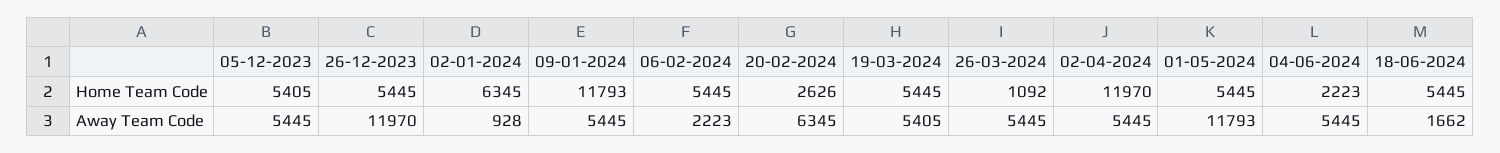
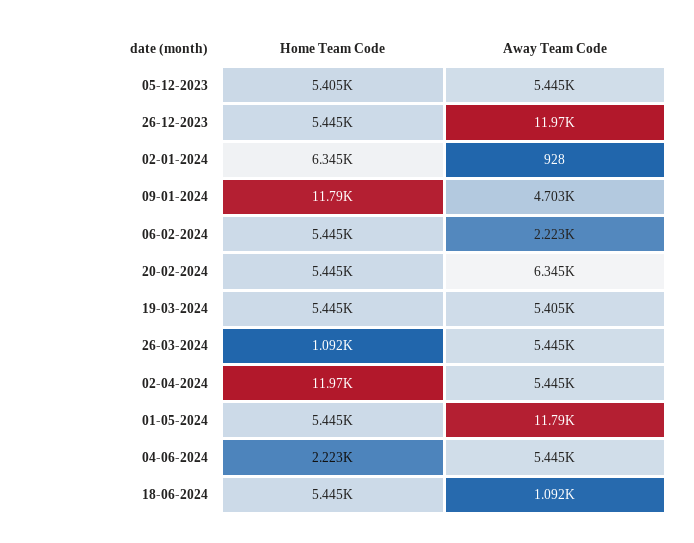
  {
    "05-12-2023": {
      "Home Team Code": 5405,
      "Away Team Code": 5445
    },
    "26-12-2023": {
      "Home Team Code": 5445,
      "Away Team Code": 11970
    },
    "02-01-2024": {
      "Home Team Code": 6345,
      "Away Team Code": 928
    },
    "09-01-2024": {
      "Home Team Code": 11793,
-     "Away Team Code": 5445
+     "Away Team Code": 4703
    },
    "06-02-2024": {
      "Home Team Code": 5445,
      "Away Team Code": 2223
    },
    "20-02-2024": {
-     "Home Team Code": 2626,
+     "Home Team Code": 5445,
      "Away Team Code": 6345
    },
    "19-03-2024": {
      "Home Team Code": 5445,
      "Away Team Code": 5405
    },
    "26-03-2024": {
      "Home Team Code": 1092,
      "Away Team Code": 5445
    },
    "02-04-2024": {
      "Home Team Code": 11970,
      "Away Team Code": 5445
    },
    "01-05-2024": {
      "Home Team Code": 5445,
      "Away Team Code": 11793
    },
    "04-06-2024": {
      "Home Team Code": 2223,
      "Away Team Code": 5445
    },
    "18-06-2024": {
      "Home Team Code": 5445,
-     "Away Team Code": 1662
+     "Away Team Code": 1092
    }
  }

